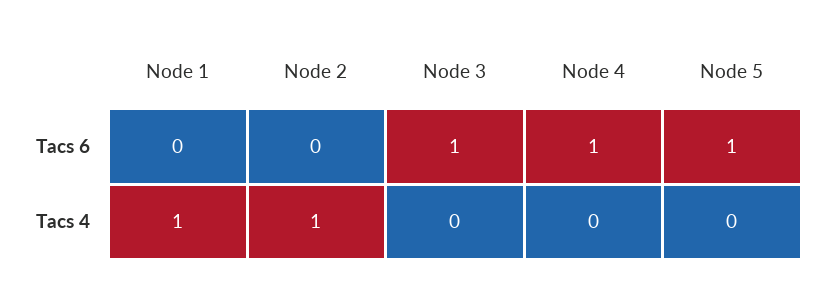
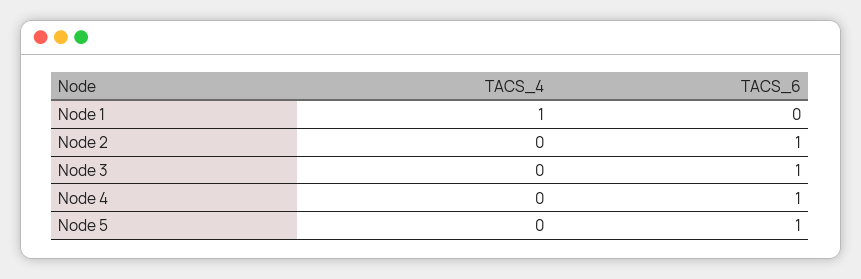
  {
    "Node 1": {
      "Tacs 6": 0,
      "Tacs 4": 1
    },
    "Node 2": {
-     "Tacs 6": 0,
+     "Tacs 6": 1,
-     "Tacs 4": 1
+     "Tacs 4": 0
    },
    "Node 3": {
      "Tacs 6": 1,
      "Tacs 4": 0
    },
    "Node 4": {
      "Tacs 6": 1,
      "Tacs 4": 0
    },
    "Node 5": {
      "Tacs 6": 1,
      "Tacs 4": 0
    }
  }

